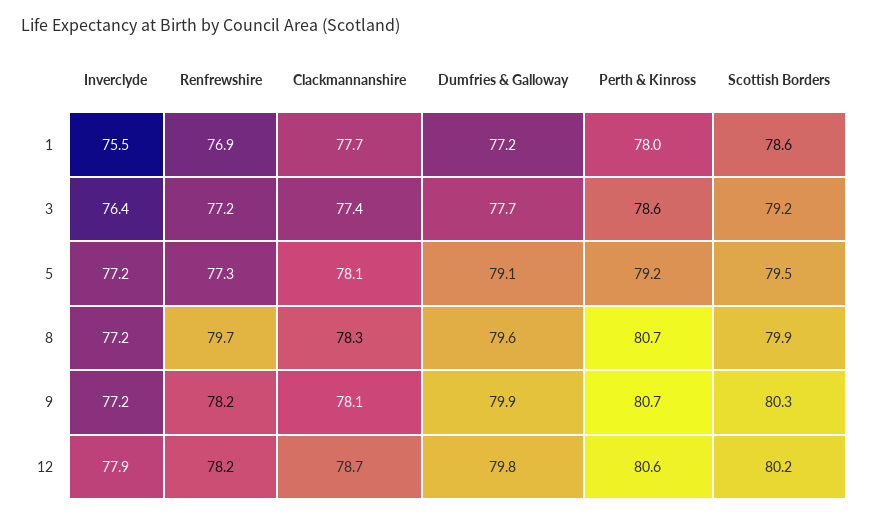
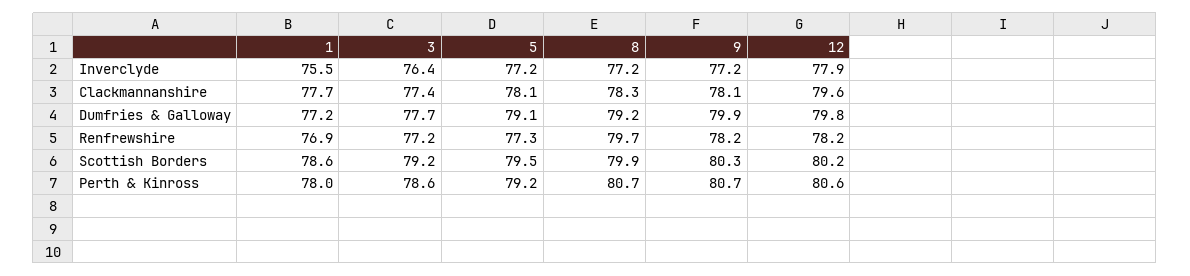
  {
    "Inverclyde": {
      "1": 75.5,
      "3": 76.4,
      "5": 77.2,
      "8": 77.2,
      "9": 77.2,
      "12": 77.9
    },
    "Renfrewshire": {
      "1": 76.9,
      "3": 77.2,
      "5": 77.3,
      "8": 79.7,
      "9": 78.2,
      "12": 78.2
    },
    "Clackmannanshire": {
      "1": 77.7,
      "3": 77.4,
      "5": 78.1,
      "8": 78.3,
      "9": 78.1,
-     "12": 78.7
+     "12": 79.6
    },
    "Dumfries & Galloway": {
      "1": 77.2,
      "3": 77.7,
      "5": 79.1,
-     "8": 79.6,
+     "8": 79.2,
      "9": 79.9,
      "12": 79.8
    },
    "Perth & Kinross": {
      "1": 78,
      "3": 78.6,
      "5": 79.2,
      "8": 80.7,
      "9": 80.7,
      "12": 80.6
    },
    "Scottish Borders": {
      "1": 78.6,
      "3": 79.2,
      "5": 79.5,
      "8": 79.9,
      "9": 80.3,
      "12": 80.2
    }
  }

